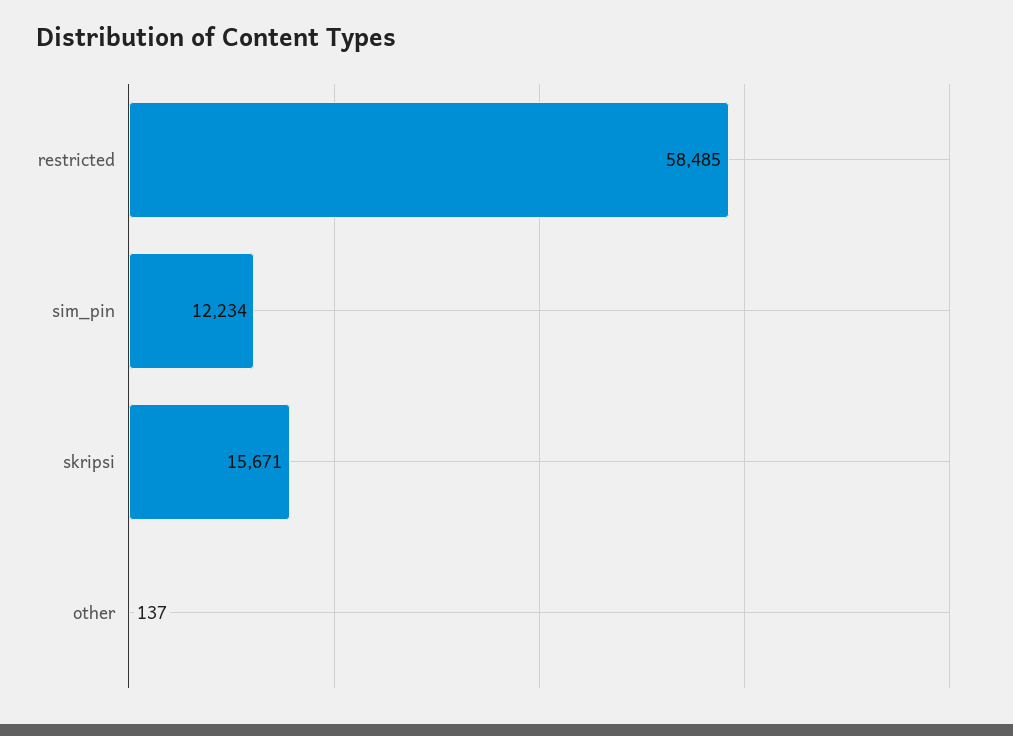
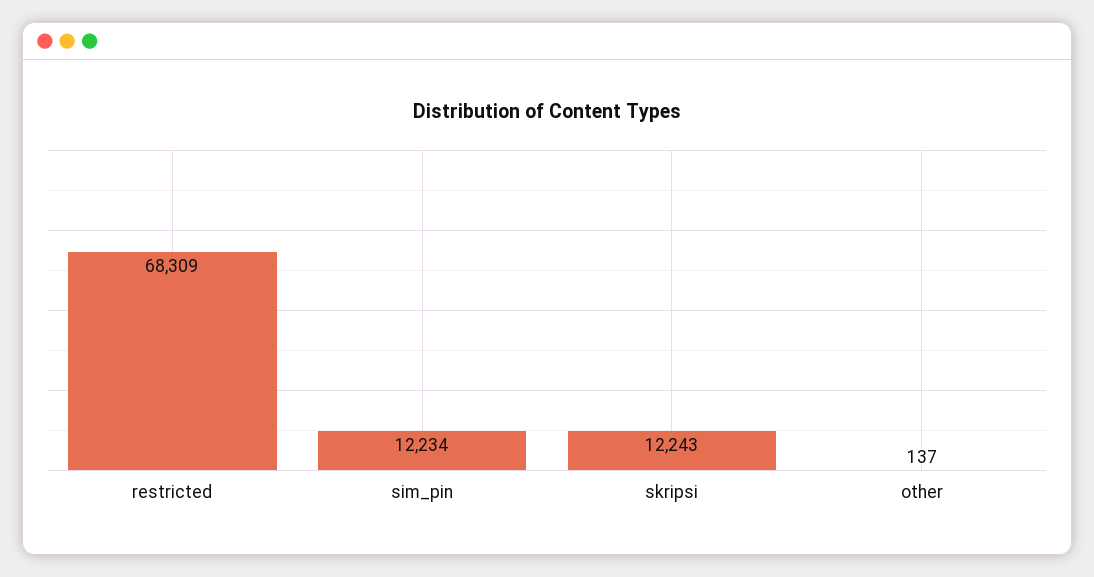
  {
-   "restricted": 58485,
+   "restricted": 68309,
    "sim_pin": 12234,
-   "skripsi": 15671,
+   "skripsi": 12243,
    "other": 137
  }

